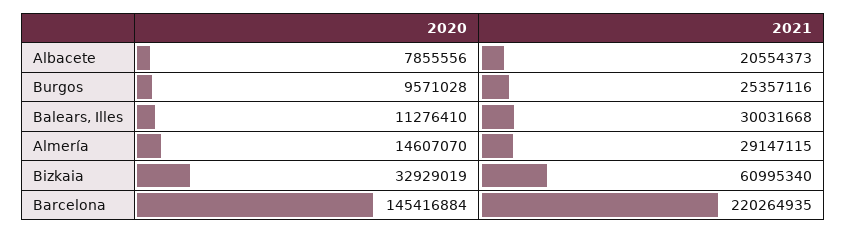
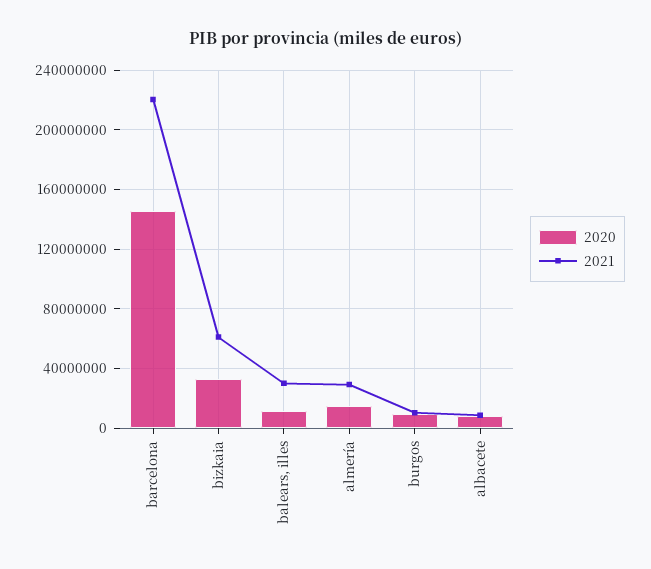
  {
    "2020": {
      "Albacete": 7855556,
      "Burgos": 9571028,
      "Balears, Illes": 11276410,
      "Almería": 14607070,
      "Bizkaia": 32929019,
      "Barcelona": 145416884
    },
    "2021": {
-     "Albacete": 20554373,
+     "Albacete": 10000000,
-     "Burgos": 25357116,
+     "Burgos": 10000000,
      "Balears, Illes": 30031668,
      "Almería": 29147115,
      "Bizkaia": 60995340,
      "Barcelona": 220264935
    }
  }

